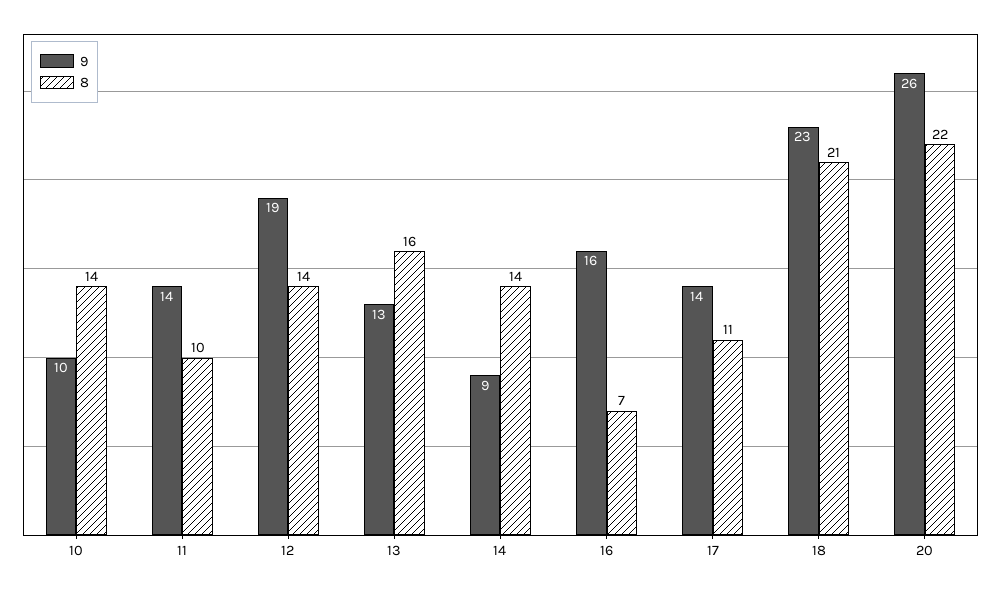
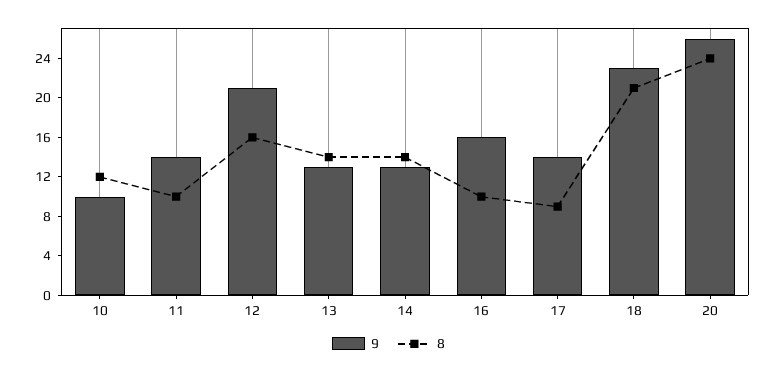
  {
    "9": {
      "10": 10,
      "11": 14,
-     "12": 19,
+     "12": 21,
      "13": 13,
-     "14": 9,
+     "14": 13,
      "16": 16,
      "17": 14,
      "18": 23,
      "20": 26
    },
    "8": {
-     "10": 14,
+     "10": 12,
      "11": 10,
-     "12": 14,
+     "12": 16,
-     "13": 16,
+     "13": 14,
      "14": 14,
-     "16": 7,
+     "16": 10,
-     "17": 11,
+     "17": 9,
      "18": 21,
-     "20": 22
+     "20": 24
    }
  }

